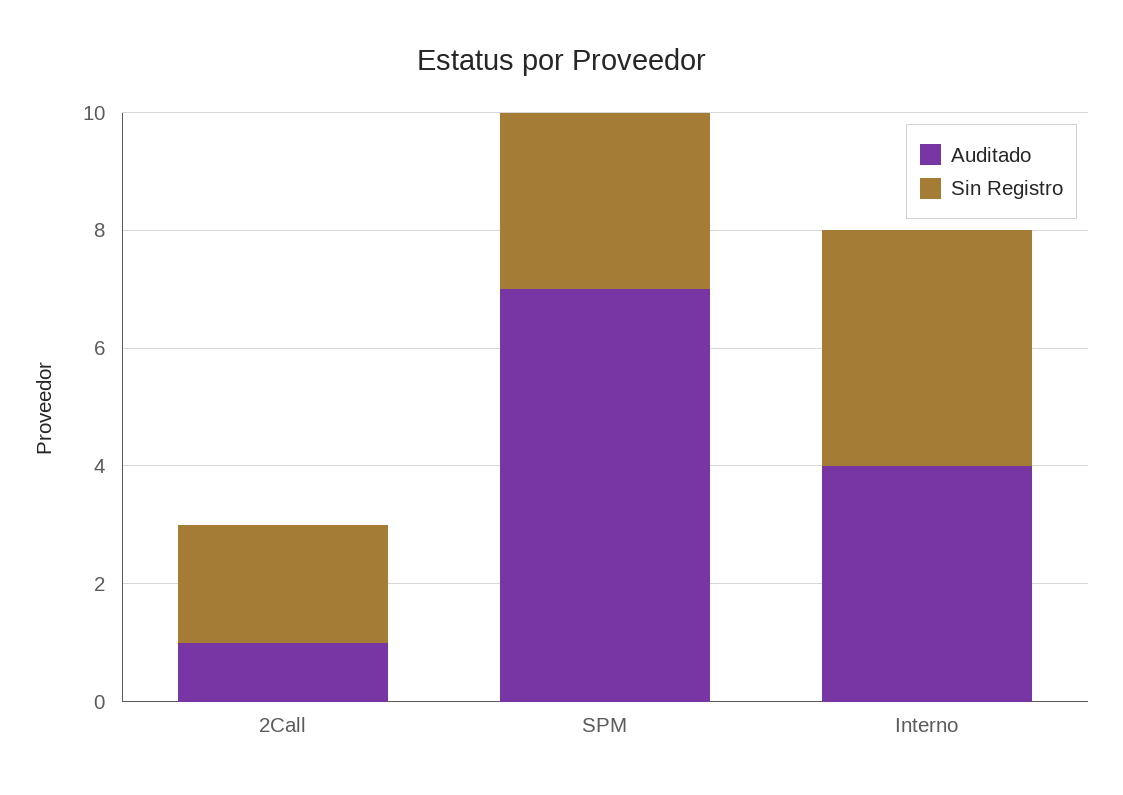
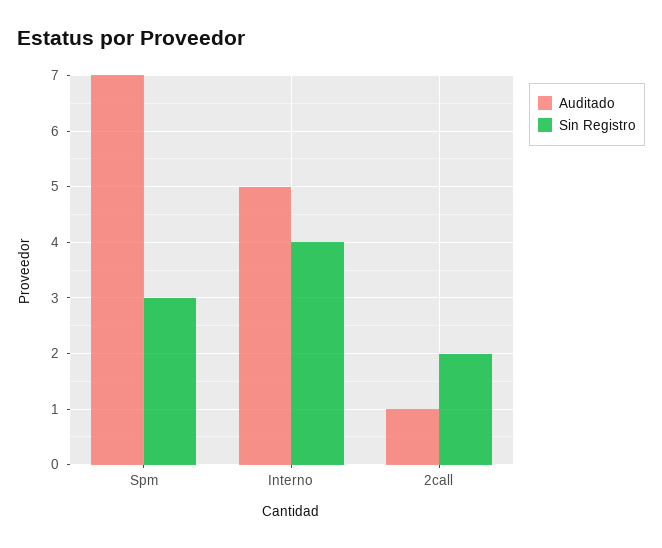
  {
    "Auditado": {
      "2Call": 1,
      "SPM": 7,
-     "Interno": 4
+     "Interno": 5
    },
    "Sin Registro": {
      "2Call": 2,
      "SPM": 3,
      "Interno": 4
    }
  }

